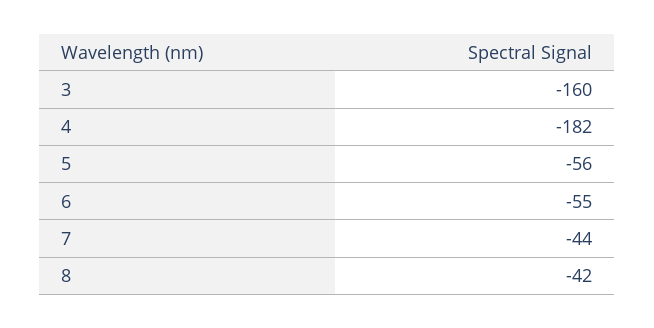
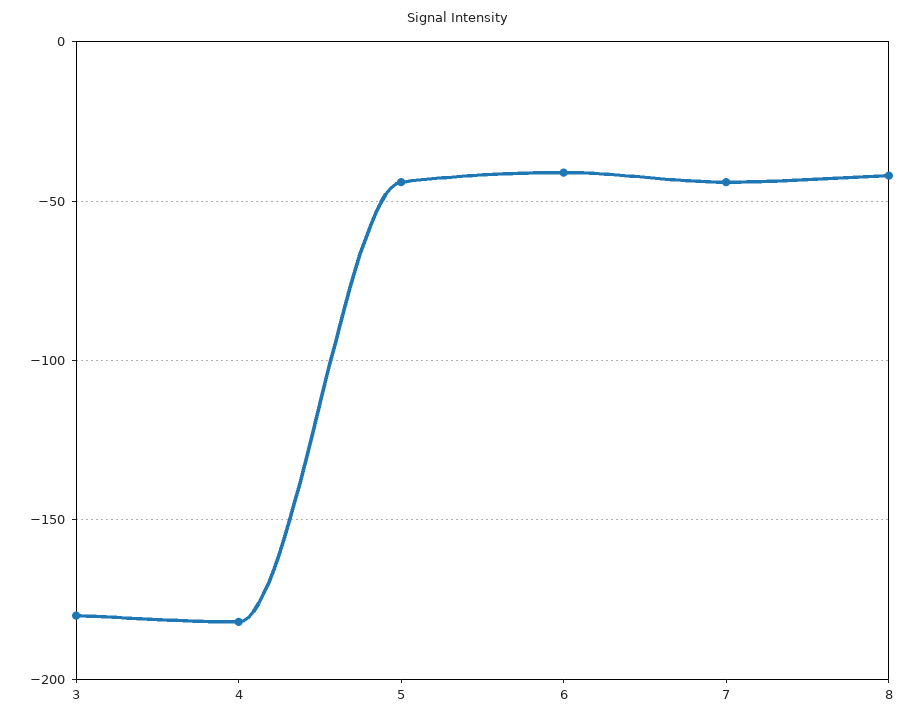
  {
-   "3": -160,
+   "3": -180,
    "4": -182,
-   "5": -56,
+   "5": -45,
-   "6": -55,
+   "6": -40,
    "7": -44,
    "8": -42
  }

